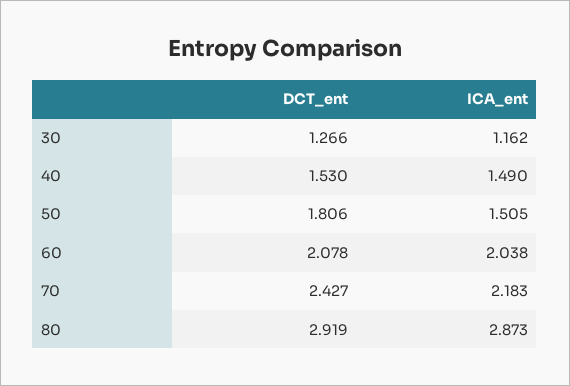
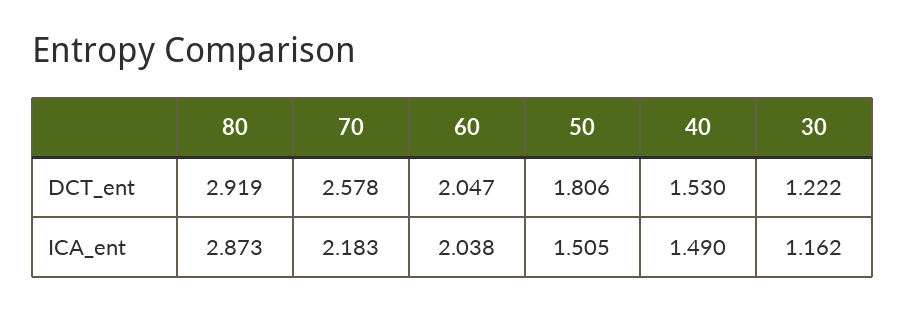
  {
    "DCT_ent": {
-     "30": 1.266,
+     "30": 1.222,
      "40": 1.53,
      "50": 1.806,
-     "60": 2.078,
+     "60": 2.047,
-     "70": 2.427,
+     "70": 2.578,
      "80": 2.919
    },
    "ICA_ent": {
      "30": 1.162,
      "40": 1.49,
      "50": 1.505,
      "60": 2.038,
      "70": 2.183,
      "80": 2.873
    }
  }

